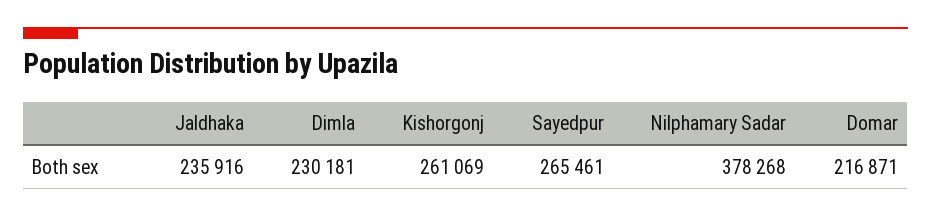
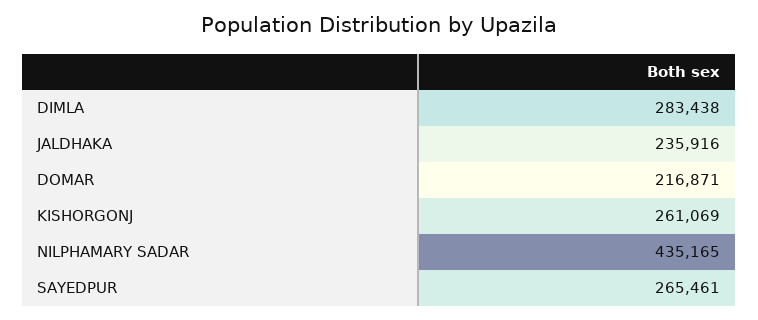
  {
    "Jaldhaka": 235916,
-   "Dimla": 230181,
+   "Dimla": 283438,
    "Kishorgonj": 261069,
    "Sayedpur": 265461,
-   "Nilphamary Sadar": 378268,
+   "Nilphamary Sadar": 435165,
    "Domar": 216871
  }

